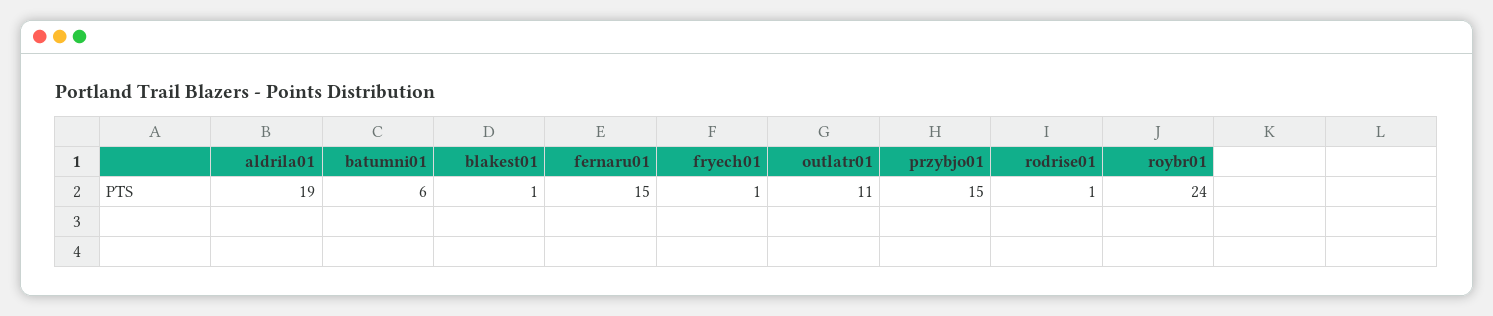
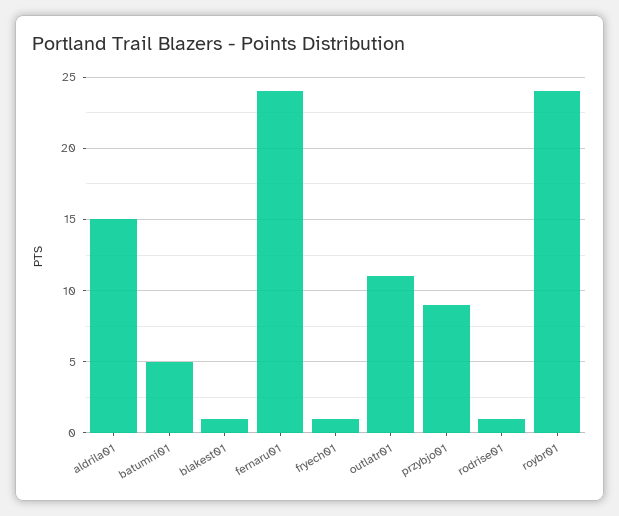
  {
-   "aldrila01": 19,
+   "aldrila01": 15,
-   "batumni01": 6,
+   "batumni01": 5,
    "blakest01": 1,
-   "fernaru01": 15,
+   "fernaru01": 24,
    "fryech01": 1,
    "outlatr01": 11,
-   "przybjo01": 15,
+   "przybjo01": 9,
    "rodrise01": 1,
    "roybr01": 24
  }

